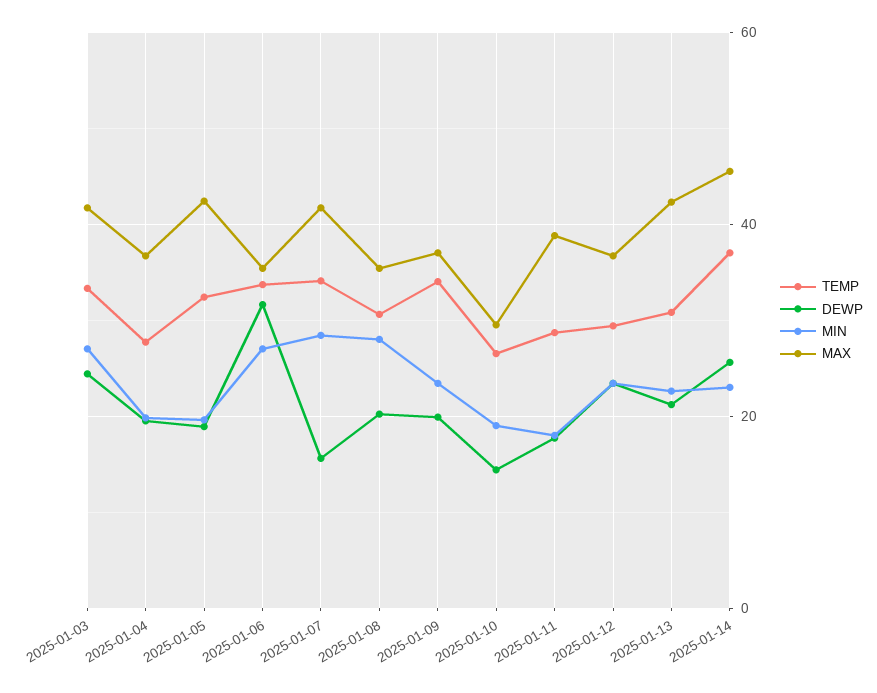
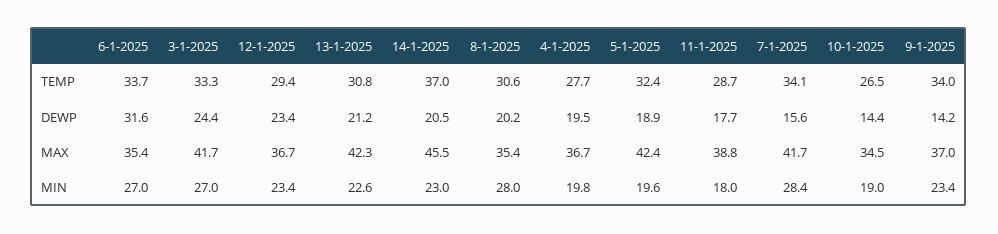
  {
    "TEMP": {
      "2025-01-03": 33.3,
      "2025-01-04": 27.7,
      "2025-01-05": 32.4,
      "2025-01-06": 33.7,
      "2025-01-07": 34.1,
      "2025-01-08": 30.6,
      "2025-01-09": 34,
      "2025-01-10": 26.5,
      "2025-01-11": 28.7,
      "2025-01-12": 29.4,
      "2025-01-13": 30.8,
      "2025-01-14": 37
    },
    "DEWP": {
      "2025-01-03": 24.4,
      "2025-01-04": 19.5,
      "2025-01-05": 18.9,
      "2025-01-06": 31.6,
      "2025-01-07": 15.6,
      "2025-01-08": 20.2,
-     "2025-01-09": 20,
+     "2025-01-09": 14.2,
      "2025-01-10": 14.4,
      "2025-01-11": 17.7,
      "2025-01-12": 23.4,
      "2025-01-13": 21.2,
-     "2025-01-14": 26
+     "2025-01-14": 20.5
    },
    "MIN": {
      "2025-01-03": 27,
      "2025-01-04": 19.8,
      "2025-01-05": 19.6,
      "2025-01-06": 27,
      "2025-01-07": 28.4,
      "2025-01-08": 28,
      "2025-01-09": 23.4,
      "2025-01-10": 19,
      "2025-01-11": 18,
      "2025-01-12": 23.4,
      "2025-01-13": 22.6,
      "2025-01-14": 23
    },
    "MAX": {
      "2025-01-03": 41.7,
      "2025-01-04": 36.7,
      "2025-01-05": 42.4,
      "2025-01-06": 35.4,
      "2025-01-07": 41.7,
      "2025-01-08": 35.4,
      "2025-01-09": 37,
-     "2025-01-10": 30,
+     "2025-01-10": 34.5,
      "2025-01-11": 38.8,
      "2025-01-12": 36.7,
      "2025-01-13": 42.3,
      "2025-01-14": 45.5
    }
  }

